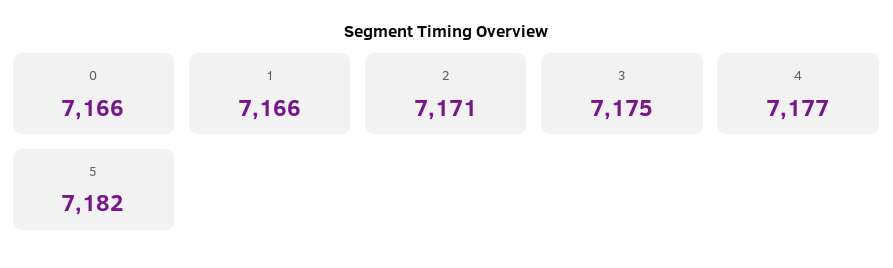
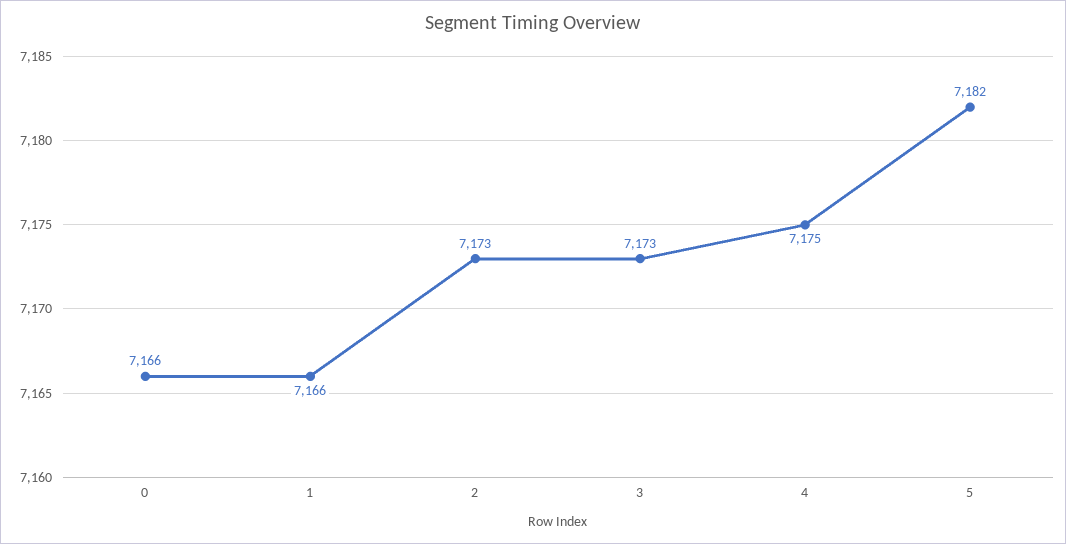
  {
    "0": 7166,
    "1": 7166,
-   "2": 7171,
+   "2": 7173,
-   "3": 7175,
+   "3": 7173,
-   "4": 7177,
+   "4": 7175,
    "5": 7182
  }

